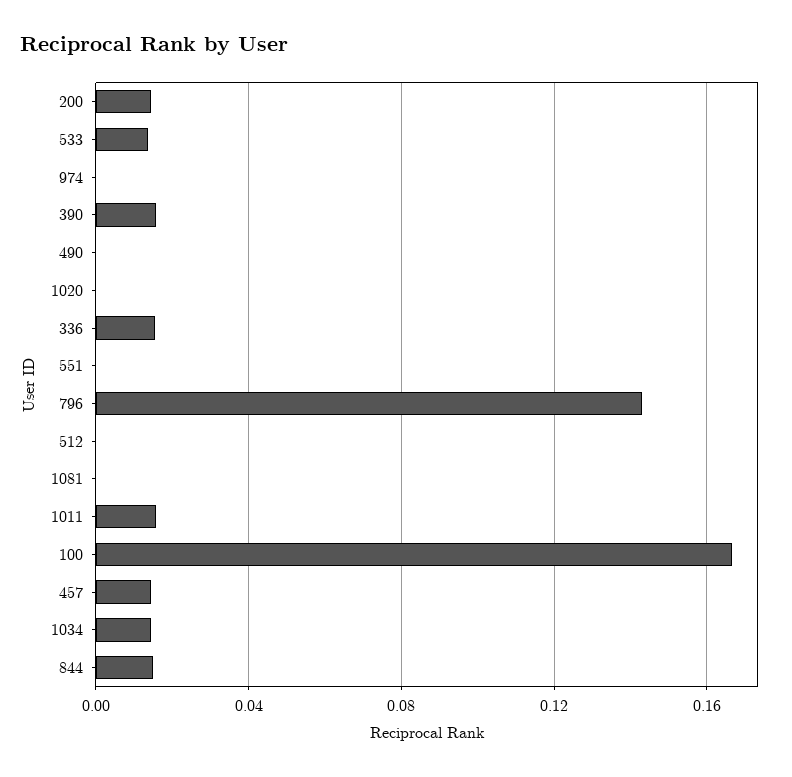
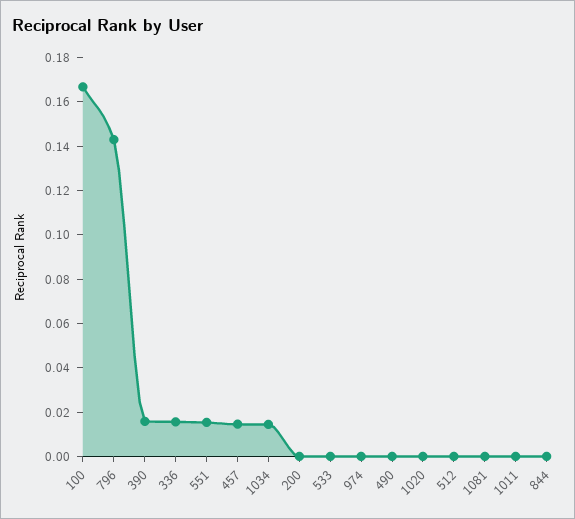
  {
-   "200": 0.015,
+   "200": 0,
-   "533": 0.015,
+   "533": 0,
    "974": 0,
    "390": 0.015,
    "490": 0,
    "1020": 0,
    "336": 0.015,
-   "551": 0,
+   "551": 0.015,
    "796": 0.145,
    "512": 0,
    "1081": 0,
-   "1011": 0.015,
+   "1011": 0,
    "100": 0.165,
    "457": 0.015,
    "1034": 0.015,
-   "844": 0.015
+   "844": 0
  }

